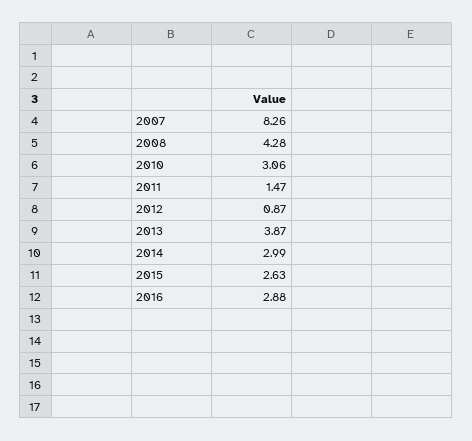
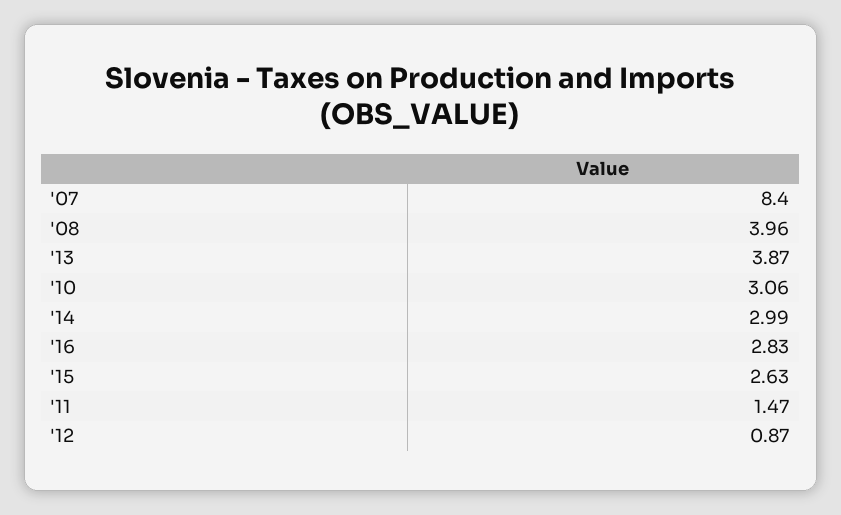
  {
-   "2007": 8.26,
+   "2007": 8.4,
-   "2008": 4.28,
+   "2008": 3.96,
    "2010": 3.06,
    "2011": 1.47,
    "2012": 0.87,
    "2013": 3.87,
    "2014": 2.99,
    "2015": 2.63,
-   "2016": 2.88
+   "2016": 2.83
  }

